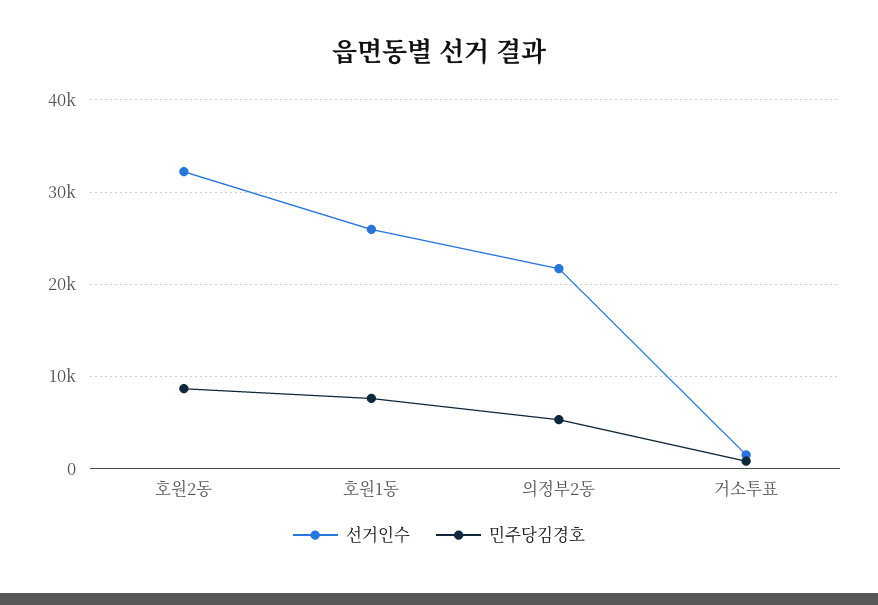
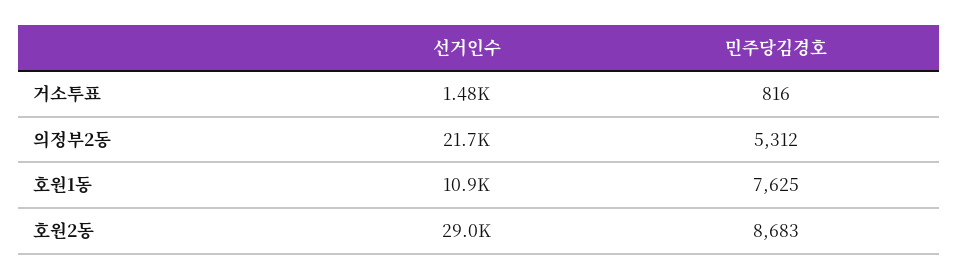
  {
    "선거인수": {
-     "호원2동": 32000,
+     "호원2동": 29000,
-     "호원1동": 26000,
+     "호원1동": 10900,
      "의정부2동": 21700,
      "거소투표": 1480
    },
    "민주당김경호": {
      "호원2동": 8683,
      "호원1동": 7625,
      "의정부2동": 5312,
      "거소투표": 816
    }
  }

